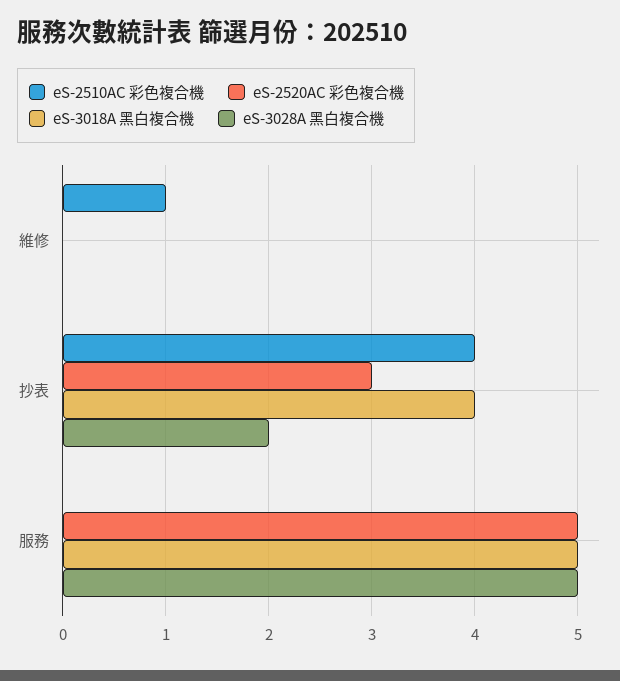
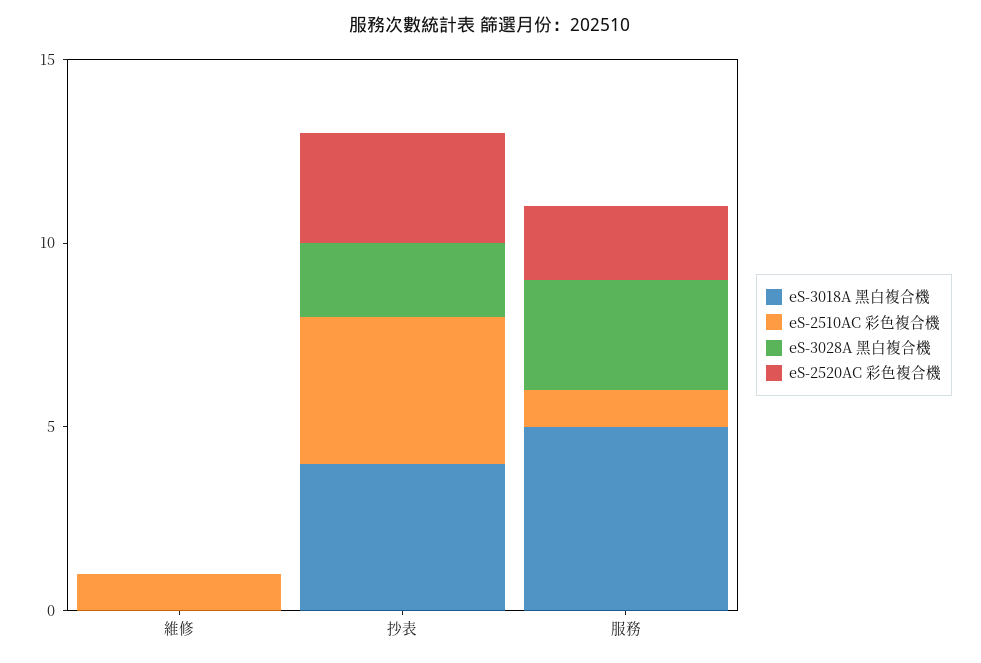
  {
    "eS-2510AC 彩色複合機": {
      "維修": 1,
      "抄表": 4,
-     "服務": 0
+     "服務": 1
    },
    "eS-2520AC 彩色複合機": {
      "維修": 0,
      "抄表": 3,
-     "服務": 5
+     "服務": 2
    },
    "eS-3018A 黑白複合機": {
      "維修": 0,
      "抄表": 4,
      "服務": 5
    },
    "eS-3028A 黑白複合機": {
      "維修": 0,
      "抄表": 2,
-     "服務": 5
+     "服務": 3
    }
  }

